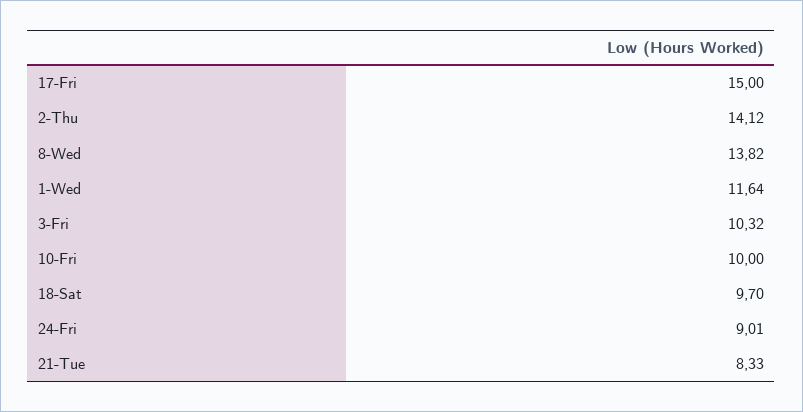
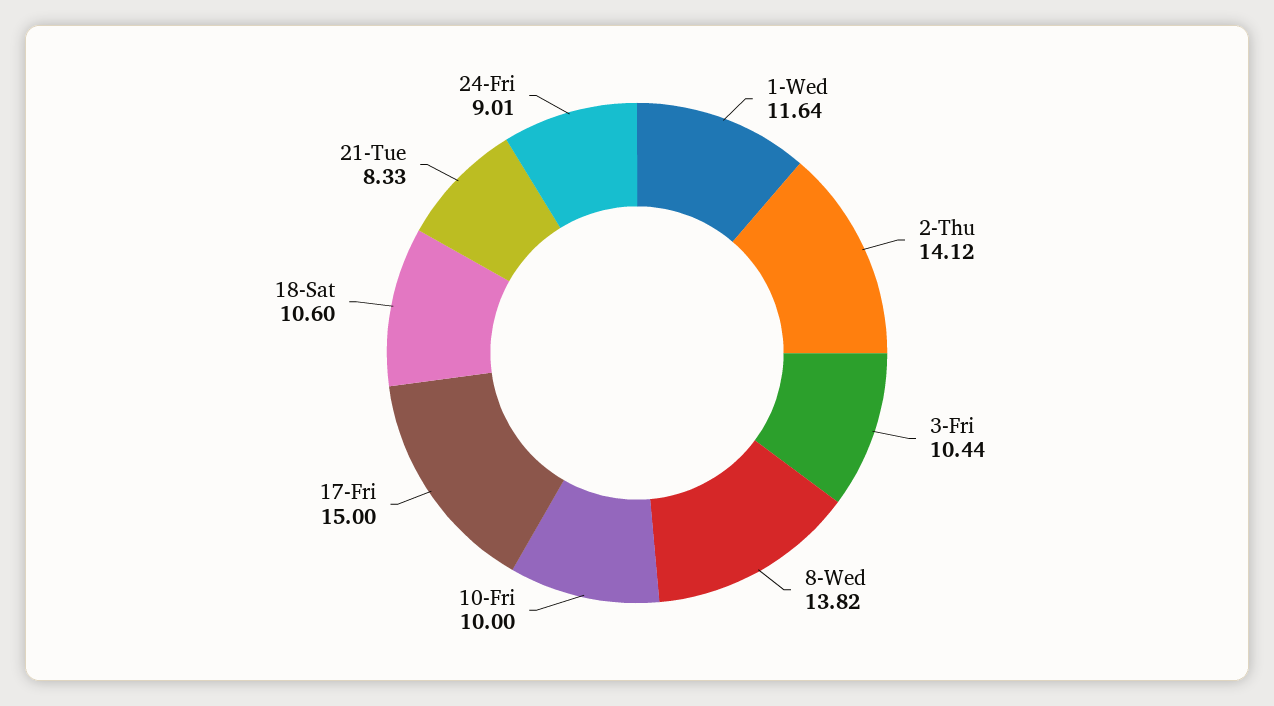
  {
    "17-Fri": 15,
    "2-Thu": 14.12,
    "8-Wed": 13.82,
    "1-Wed": 11.64,
-   "3-Fri": 10.32,
+   "3-Fri": 10.44,
    "10-Fri": 10,
-   "18-Sat": 9.7,
+   "18-Sat": 10.6,
    "24-Fri": 9.01,
    "21-Tue": 8.33
  }

